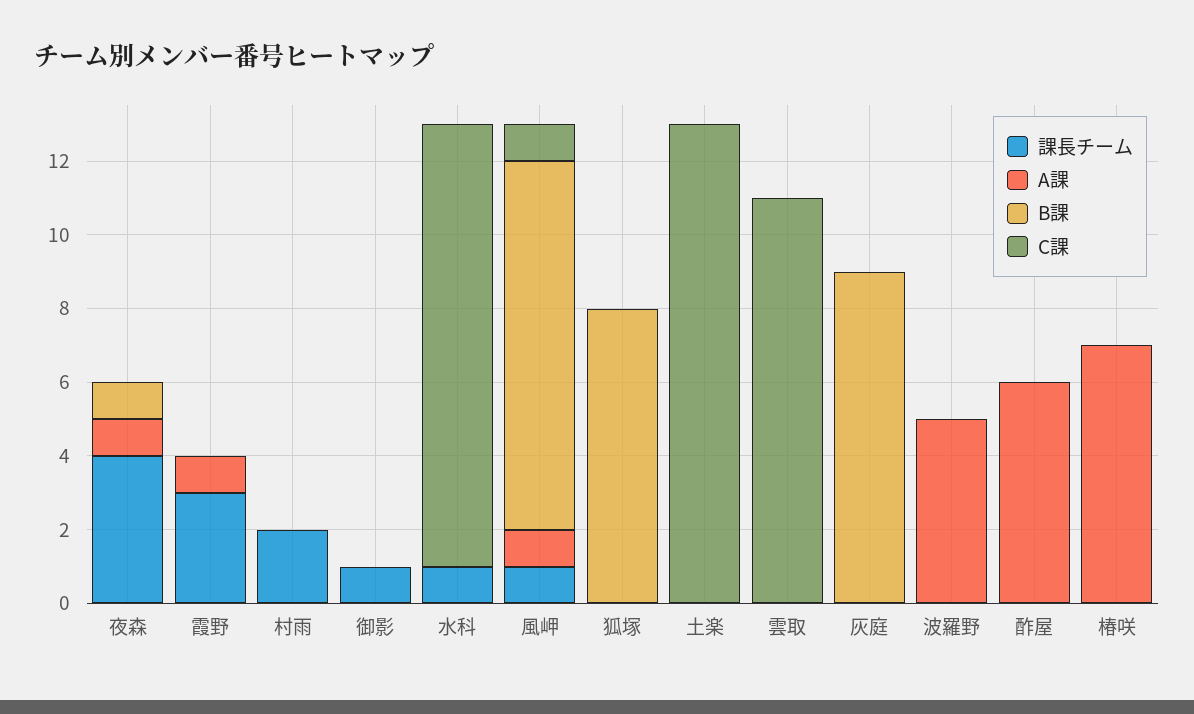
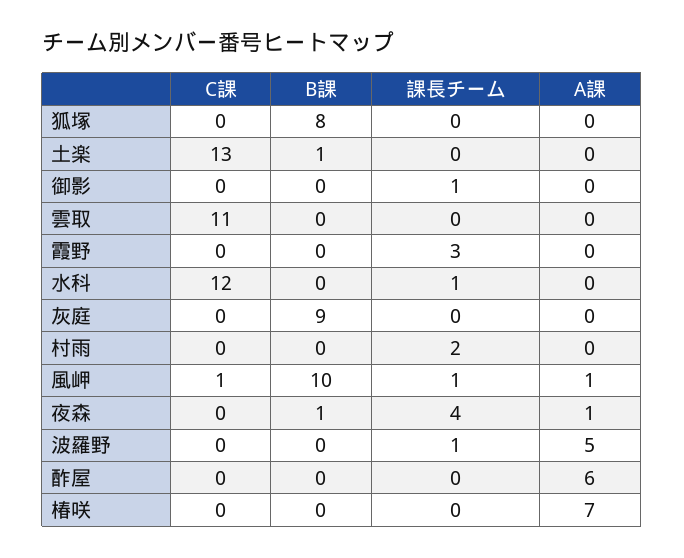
  {
    "課長チーム": {
      "夜森": 4,
      "霞野": 3,
      "村雨": 2,
      "御影": 1,
      "水科": 1,
      "風岬": 1,
      "狐塚": 0,
      "土楽": 0,
      "雲取": 0,
      "灰庭": 0,
-     "波羅野": 0,
+     "波羅野": 1,
      "酢屋": 0,
      "椿咲": 0
    },
    "A課": {
      "夜森": 1,
-     "霞野": 1,
+     "霞野": 0,
      "村雨": 0,
      "御影": 0,
      "水科": 0,
      "風岬": 1,
      "狐塚": 0,
      "土楽": 0,
      "雲取": 0,
      "灰庭": 0,
      "波羅野": 5,
      "酢屋": 6,
      "椿咲": 7
    },
    "B課": {
      "夜森": 1,
      "霞野": 0,
      "村雨": 0,
      "御影": 0,
      "水科": 0,
      "風岬": 10,
      "狐塚": 8,
-     "土楽": 0,
+     "土楽": 1,
      "雲取": 0,
      "灰庭": 9,
      "波羅野": 0,
      "酢屋": 0,
      "椿咲": 0
    },
    "C課": {
      "夜森": 0,
      "霞野": 0,
      "村雨": 0,
      "御影": 0,
      "水科": 12,
      "風岬": 1,
      "狐塚": 0,
      "土楽": 13,
      "雲取": 11,
      "灰庭": 0,
      "波羅野": 0,
      "酢屋": 0,
      "椿咲": 0
    }
  }

